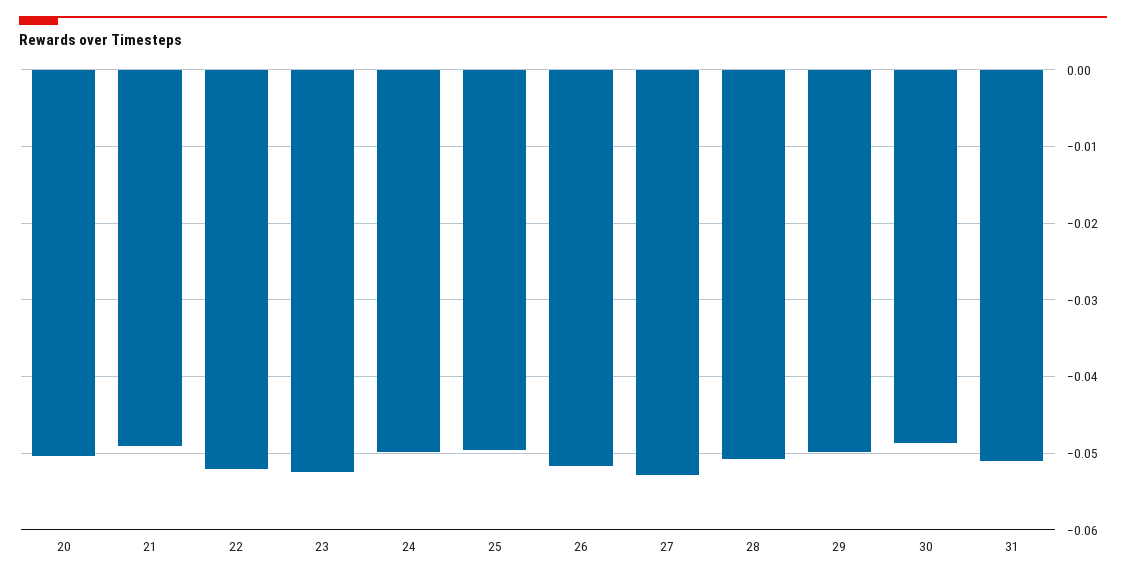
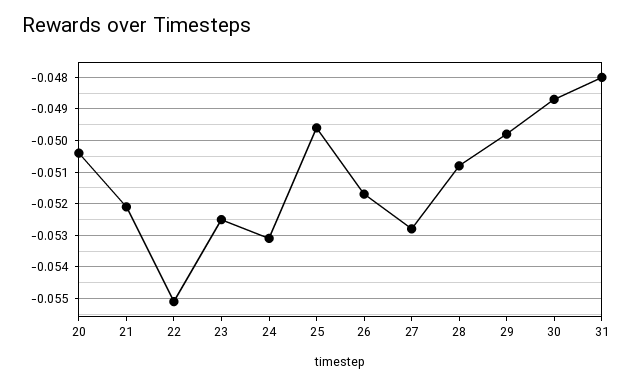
  {
    "20": -0.0505,
-   "21": -0.049,
+   "21": -0.052,
-   "22": -0.052,
+   "22": -0.055,
    "23": -0.0525,
-   "24": -0.05,
+   "24": -0.053,
    "25": -0.0495,
    "26": -0.0515,
    "27": -0.053,
    "28": -0.051,
    "29": -0.05,
    "30": -0.0485,
-   "31": -0.051
+   "31": -0.048
  }

